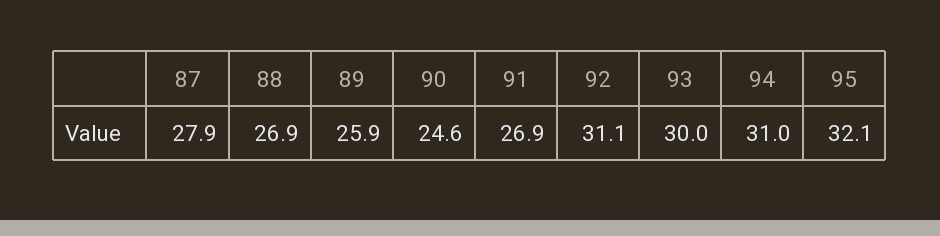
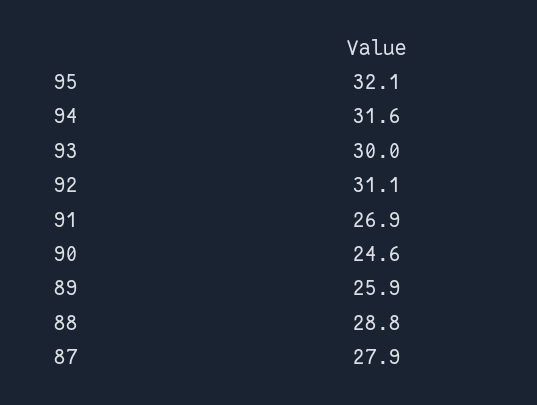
  {
    "87": 27.9,
-   "88": 26.9,
+   "88": 28.8,
    "89": 25.9,
    "90": 24.6,
    "91": 26.9,
    "92": 31.1,
    "93": 30,
-   "94": 31,
+   "94": 31.6,
    "95": 32.1
  }

